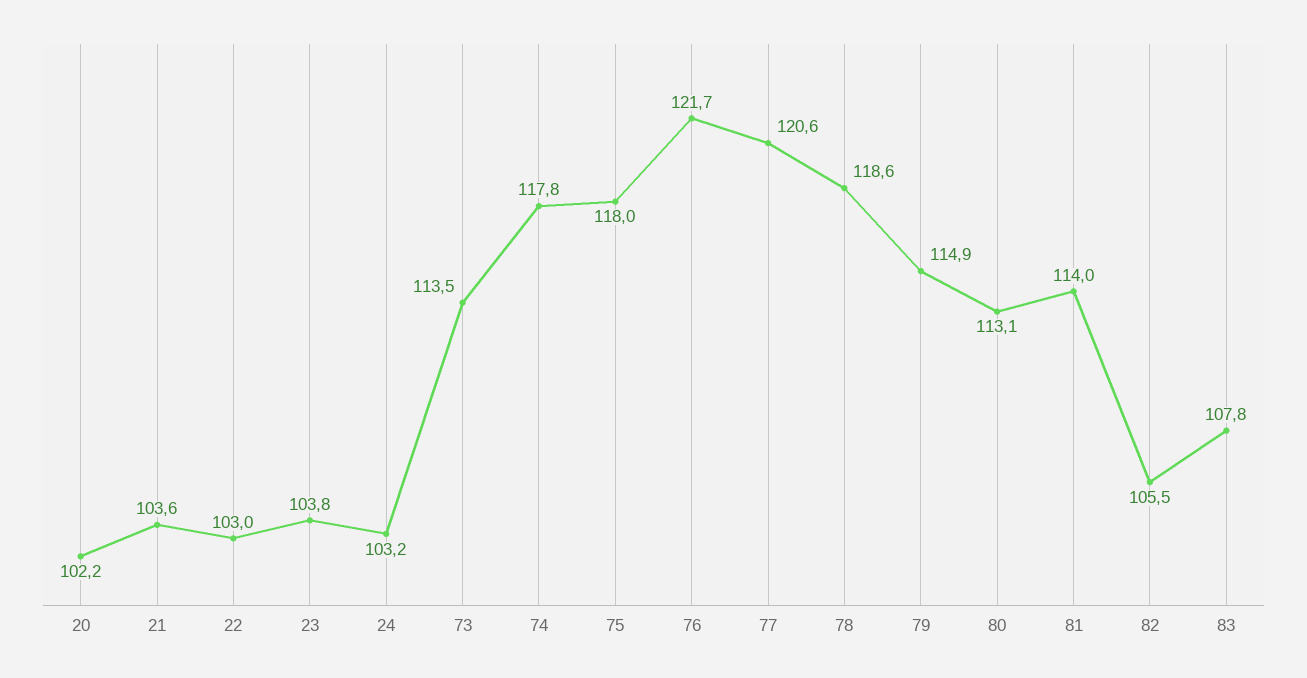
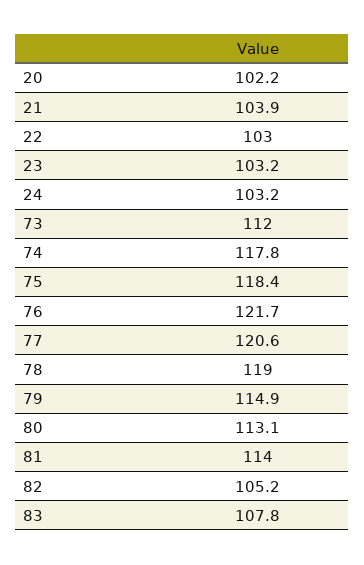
  {
    "20": 102.2,
-   "21": 103.6,
+   "21": 103.9,
    "22": 103,
-   "23": 103.8,
+   "23": 103.2,
    "24": 103.2,
-   "73": 113.5,
+   "73": 112,
    "74": 117.8,
-   "75": 118,
+   "75": 118.4,
    "76": 121.7,
    "77": 120.6,
-   "78": 118.6,
+   "78": 119,
    "79": 114.9,
    "80": 113.1,
    "81": 114,
-   "82": 105.5,
+   "82": 105.2,
    "83": 107.8
  }

